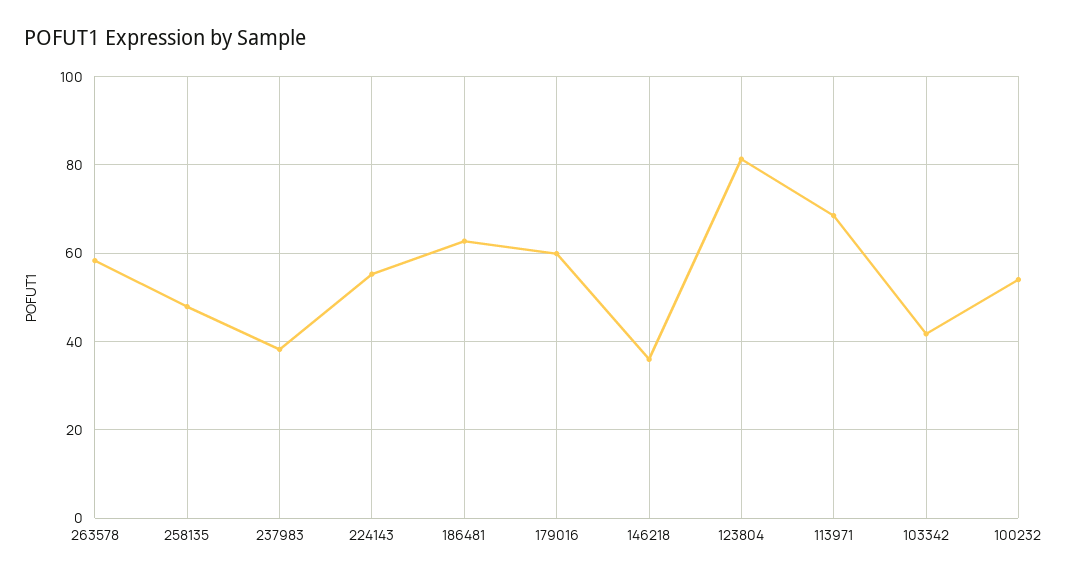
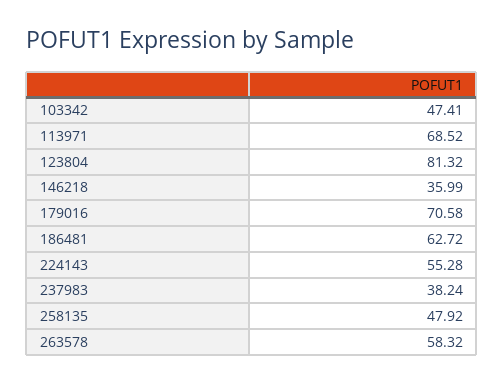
  {
    "263578": 58.32,
    "258135": 47.92,
    "237983": 38.24,
    "224143": 55.28,
    "186481": 62.72,
-   "179016": 60,
+   "179016": 70.58,
    "146218": 35.99,
    "123804": 81.32,
    "113971": 68.52,
-   "103342": 42,
+   "103342": 47.41
-   "100232": 54
  }

